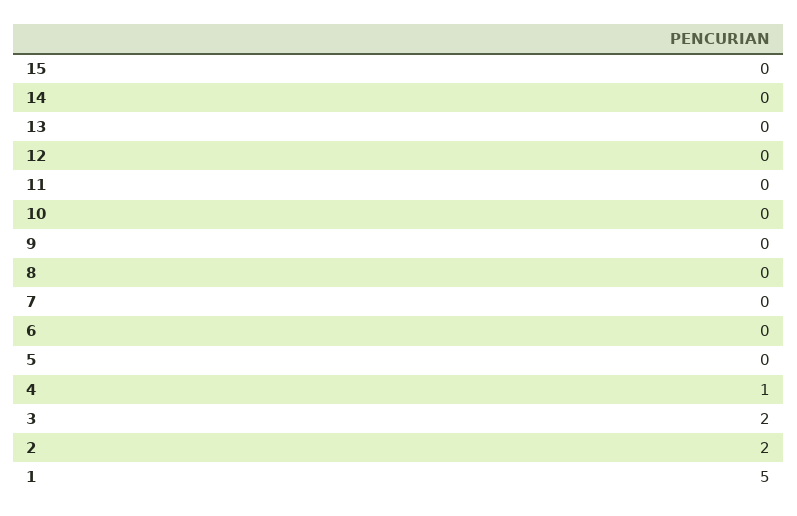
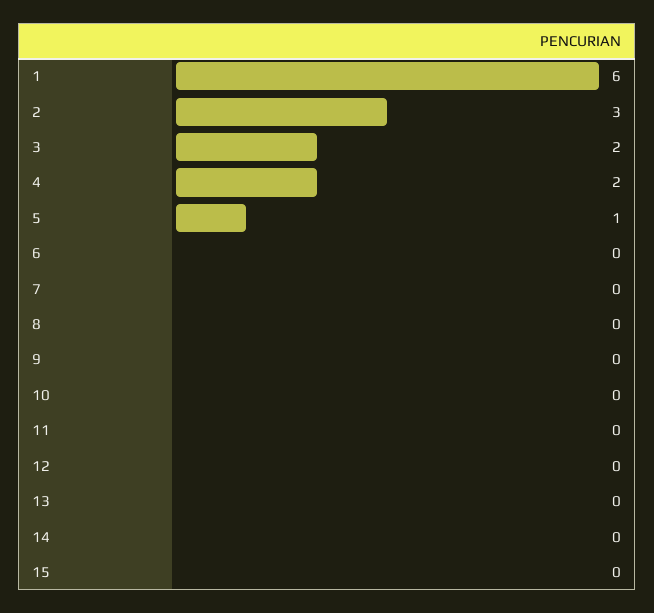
  {
    "15": 0,
    "14": 0,
    "13": 0,
    "12": 0,
    "11": 0,
    "10": 0,
    "9": 0,
    "8": 0,
    "7": 0,
    "6": 0,
-   "5": 0,
+   "5": 1,
-   "4": 1,
+   "4": 2,
    "3": 2,
-   "2": 2,
+   "2": 3,
-   "1": 5
+   "1": 6
  }

